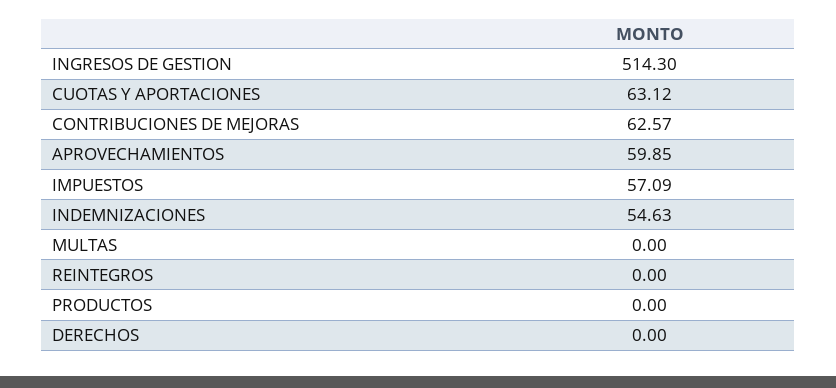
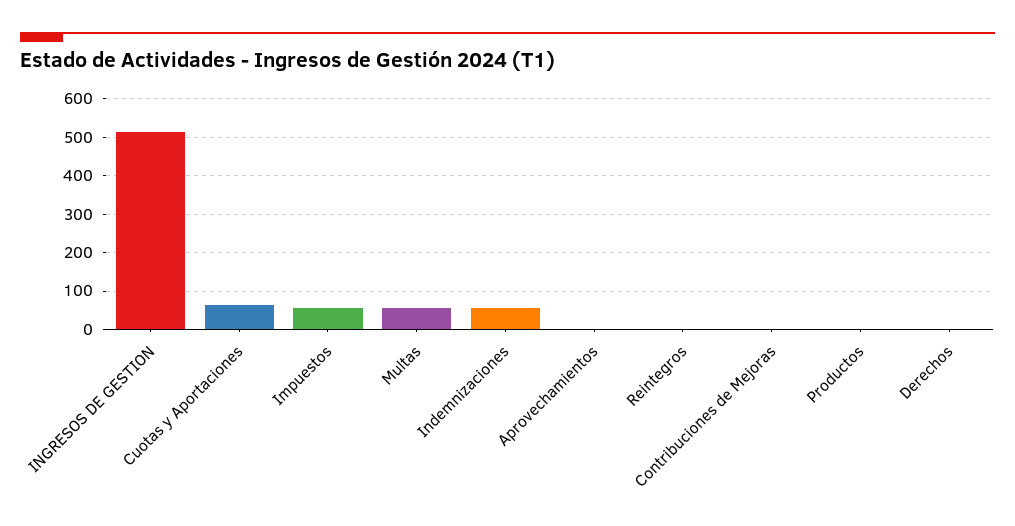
  {
    "INGRESOS DE GESTION": 514.3,
    "CUOTAS Y APORTACIONES": 63.12,
-   "CONTRIBUCIONES DE MEJORAS": 62.57,
+   "CONTRIBUCIONES DE MEJORAS": 0,
-   "APROVECHAMIENTOS": 59.85,
+   "APROVECHAMIENTOS": 0,
    "IMPUESTOS": 57.09,
    "INDEMNIZACIONES": 54.63,
-   "MULTAS": 0,
+   "MULTAS": 60,
    "REINTEGROS": 0,
    "PRODUCTOS": 0,
    "DERECHOS": 0
  }

